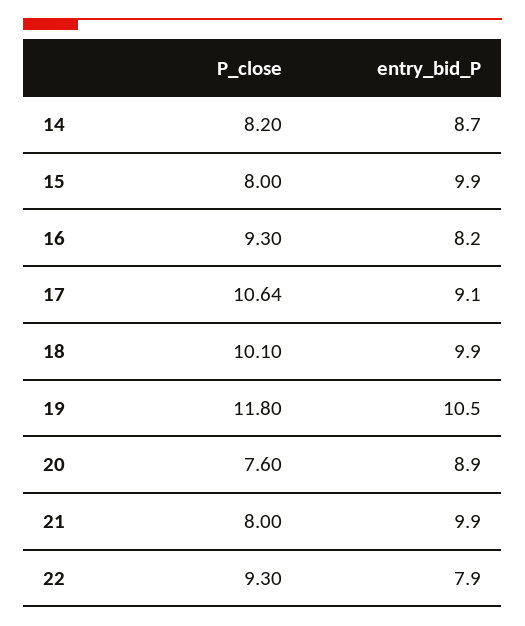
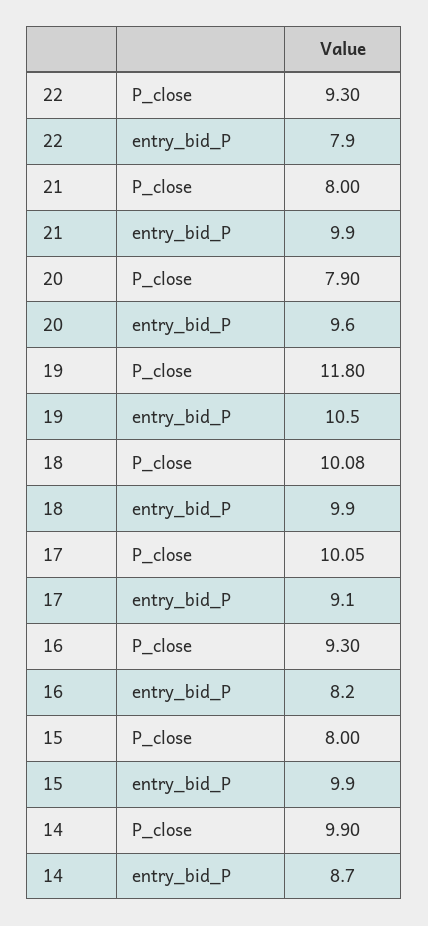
  {
    "P_close": {
-     "14": 8.2,
+     "14": 9.9,
      "15": 8,
      "16": 9.3,
-     "17": 10.64,
+     "17": 10.05,
-     "18": 10.1,
+     "18": 10.08,
      "19": 11.8,
-     "20": 7.6,
+     "20": 7.9,
      "21": 8,
      "22": 9.3
    },
    "entry_bid_P": {
      "14": 8.7,
      "15": 9.9,
      "16": 8.2,
      "17": 9.1,
      "18": 9.9,
      "19": 10.5,
-     "20": 8.9,
+     "20": 9.6,
      "21": 9.9,
      "22": 7.9
    }
  }

